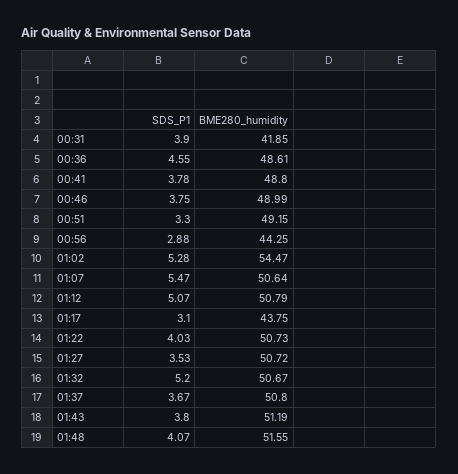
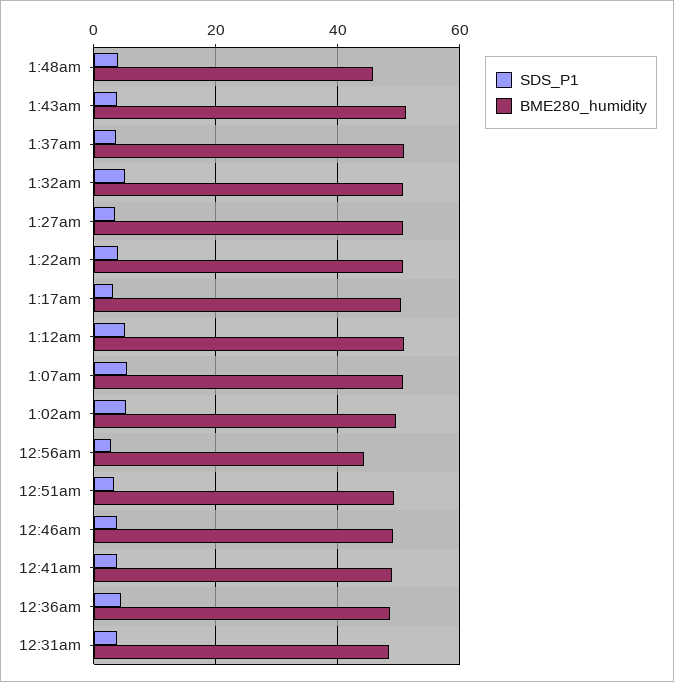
  {
    "SDS_P1": {
      "00:31": 3.9,
      "00:36": 4.55,
      "00:41": 3.78,
      "00:46": 3.75,
      "00:51": 3.3,
      "00:56": 2.88,
      "01:02": 5.28,
      "01:07": 5.47,
      "01:12": 5.07,
      "01:17": 3.1,
      "01:22": 4.03,
      "01:27": 3.53,
      "01:32": 5.2,
      "01:37": 3.67,
      "01:43": 3.8,
      "01:48": 4.07
    },
    "BME280_humidity": {
-     "00:31": 41.85,
+     "00:31": 48,
      "00:36": 48.61,
      "00:41": 48.8,
      "00:46": 48.99,
      "00:51": 49.15,
      "00:56": 44.25,
-     "01:02": 54.47,
+     "01:02": 50,
      "01:07": 50.64,
      "01:12": 50.79,
-     "01:17": 43.75,
+     "01:17": 50,
      "01:22": 50.73,
      "01:27": 50.72,
      "01:32": 50.67,
      "01:37": 50.8,
      "01:43": 51.19,
-     "01:48": 51.55
+     "01:48": 46
    }
  }

